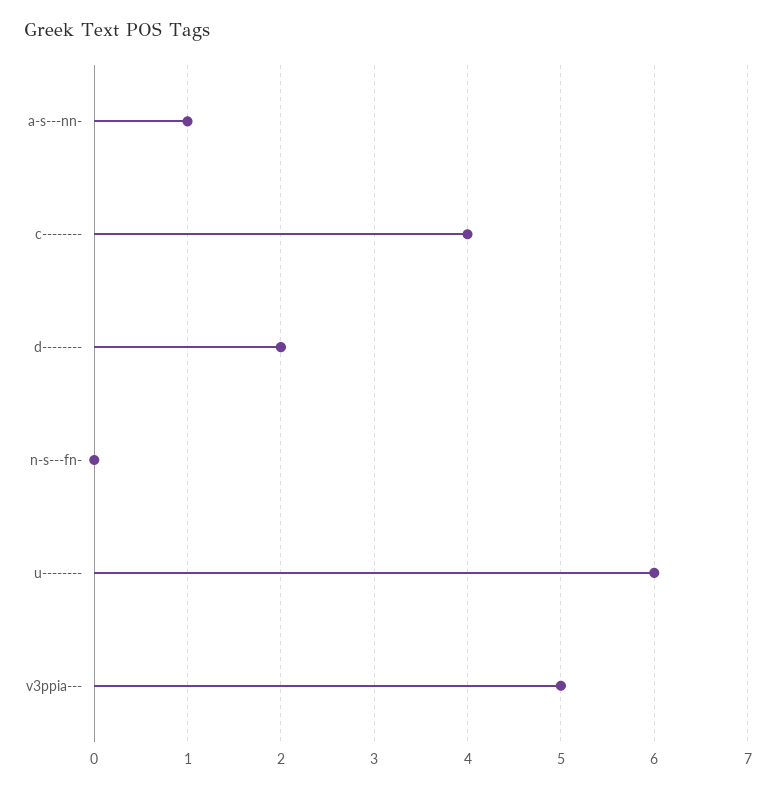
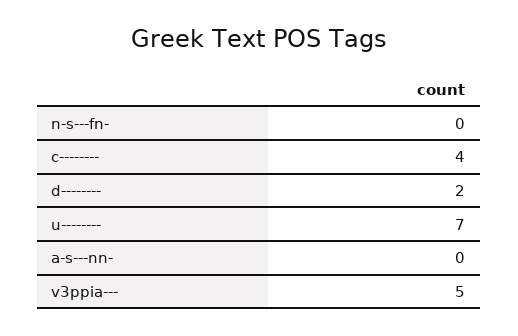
  {
-   "a-s---nn-": 1,
+   "a-s---nn-": 0,
    "c--------": 4,
    "d--------": 2,
    "n-s---fn-": 0,
-   "u--------": 6,
+   "u--------": 7,
    "v3ppia---": 5
  }

